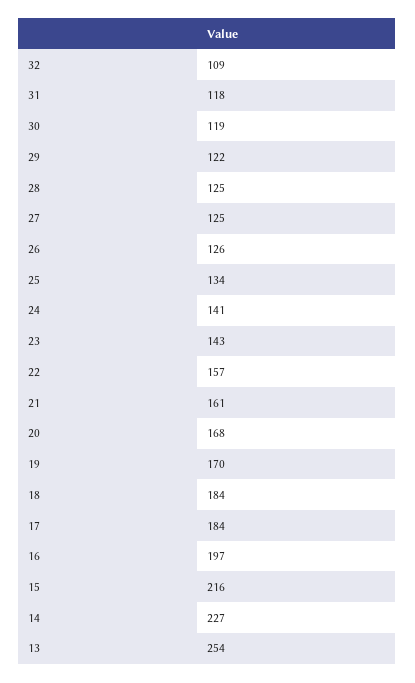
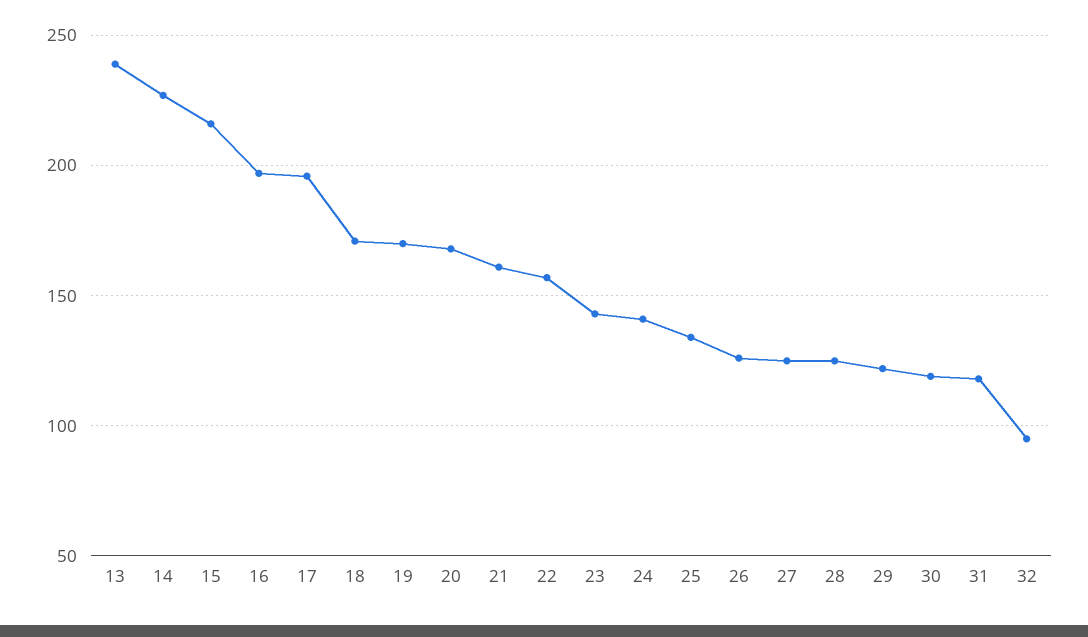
  {
-   "32": 109,
+   "32": 95,
    "31": 118,
    "30": 119,
    "29": 122,
    "28": 125,
    "27": 125,
    "26": 126,
    "25": 134,
    "24": 141,
    "23": 143,
    "22": 157,
    "21": 161,
    "20": 168,
    "19": 170,
-   "18": 184,
+   "18": 170,
-   "17": 184,
+   "17": 195,
    "16": 197,
    "15": 216,
    "14": 227,
-   "13": 254
+   "13": 240
  }

